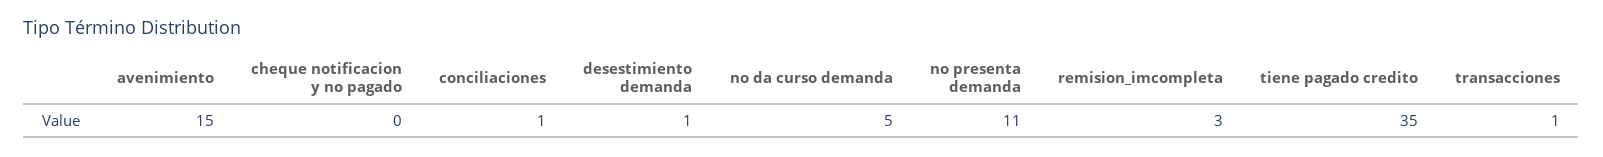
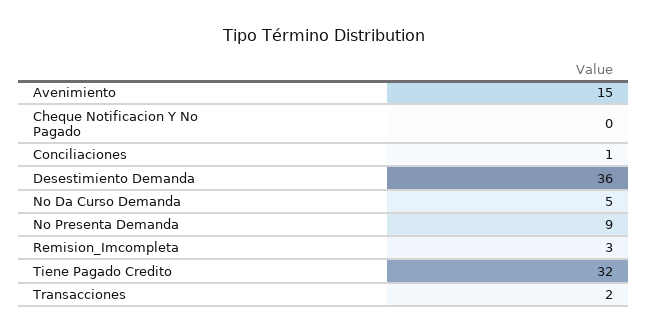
  {
    "avenimiento": 15,
    "cheque notificacion y no pagado": 0,
    "conciliaciones": 1,
-   "desestimiento demanda": 1,
+   "desestimiento demanda": 36,
    "no da curso demanda": 5,
-   "no presenta demanda": 11,
+   "no presenta demanda": 9,
    "remision_imcompleta": 3,
-   "tiene pagado credito": 35,
+   "tiene pagado credito": 32,
-   "transacciones": 1
+   "transacciones": 2
  }

